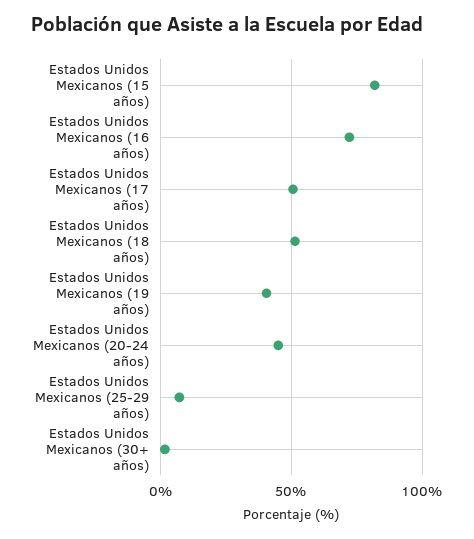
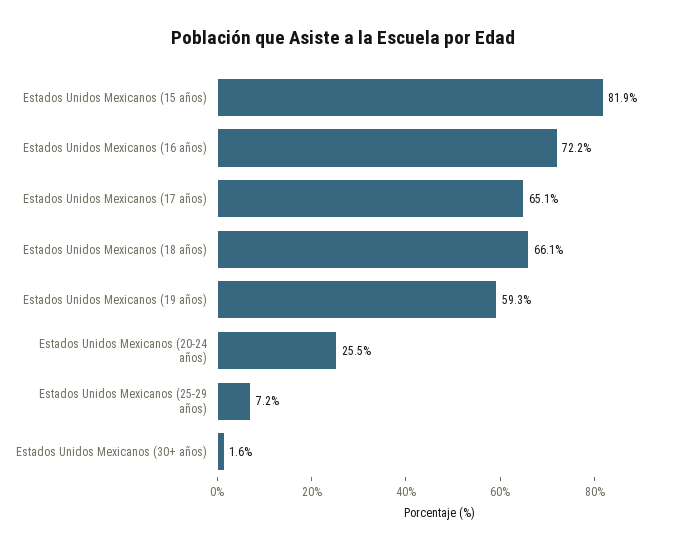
  {
    "Estados Unidos Mexicanos (15 años)": 81.9,
    "Estados Unidos Mexicanos (16 años)": 72.2,
-   "Estados Unidos Mexicanos (17 años)": 50,
+   "Estados Unidos Mexicanos (17 años)": 65.1,
-   "Estados Unidos Mexicanos (18 años)": 50,
+   "Estados Unidos Mexicanos (18 años)": 66.1,
-   "Estados Unidos Mexicanos (19 años)": 40,
+   "Estados Unidos Mexicanos (19 años)": 59.3,
-   "Estados Unidos Mexicanos (20-24 años)": 45,
+   "Estados Unidos Mexicanos (20-24 años)": 25.5,
    "Estados Unidos Mexicanos (25-29 años)": 7.2,
    "Estados Unidos Mexicanos (30+ años)": 1.6
  }

